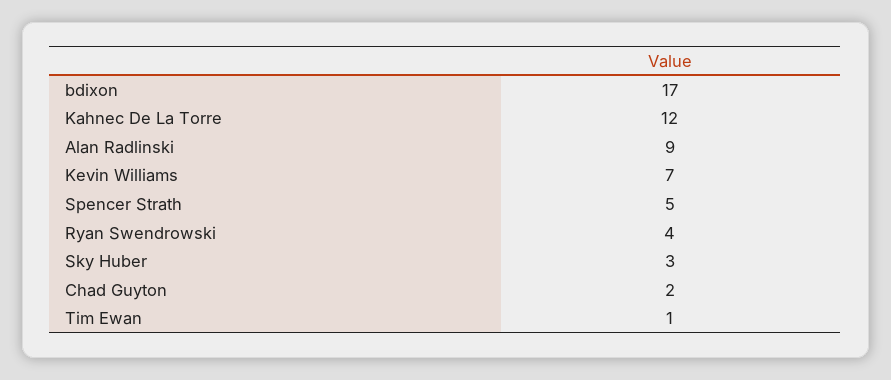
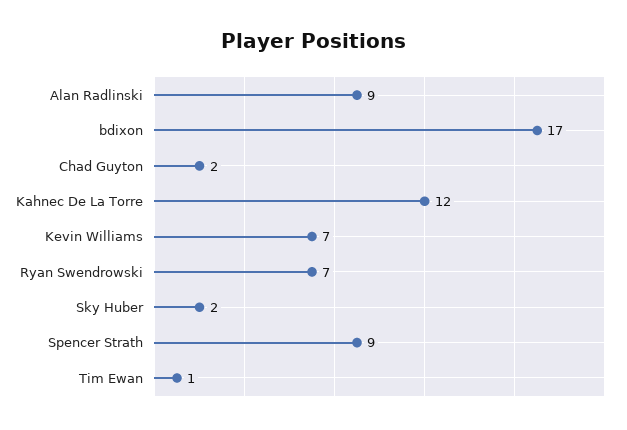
  {
    "bdixon": 17,
    "Kahnec De La Torre": 12,
    "Alan Radlinski": 9,
    "Kevin Williams": 7,
-   "Spencer Strath": 5,
+   "Spencer Strath": 9,
-   "Ryan Swendrowski": 4,
+   "Ryan Swendrowski": 7,
-   "Sky Huber": 3,
+   "Sky Huber": 2,
    "Chad Guyton": 2,
    "Tim Ewan": 1
  }

